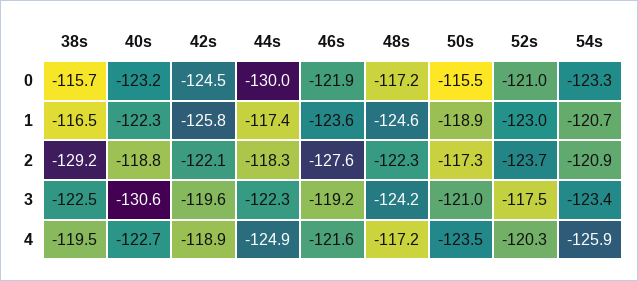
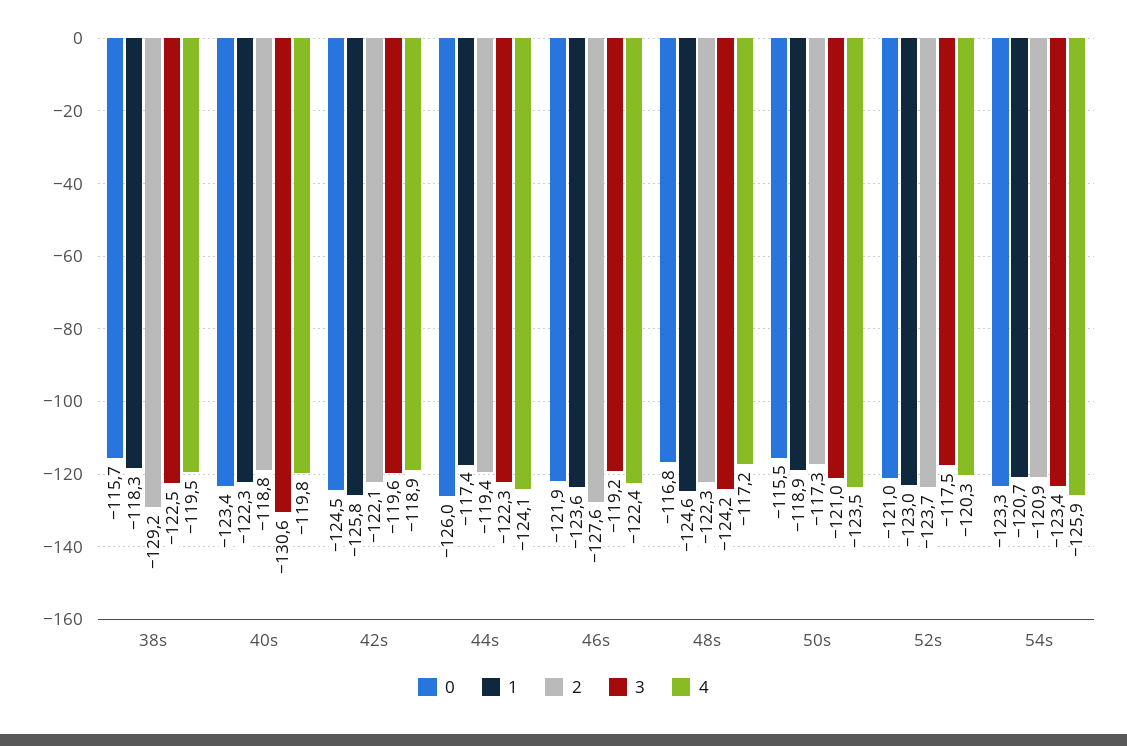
  {
    "0": {
      "38s": -115.7,
-     "40s": -123.2,
+     "40s": -123.4,
      "42s": -124.5,
-     "44s": -130,
+     "44s": -126,
      "46s": -121.9,
-     "48s": -117.2,
+     "48s": -116.8,
      "50s": -115.5,
      "52s": -121,
      "54s": -123.3
    },
    "1": {
-     "38s": -116.5,
+     "38s": -118.3,
      "40s": -122.3,
      "42s": -125.8,
      "44s": -117.4,
      "46s": -123.6,
      "48s": -124.6,
      "50s": -118.9,
      "52s": -123,
      "54s": -120.7
    },
    "2": {
      "38s": -129.2,
      "40s": -118.8,
      "42s": -122.1,
-     "44s": -118.3,
+     "44s": -119.4,
      "46s": -127.6,
      "48s": -122.3,
      "50s": -117.3,
      "52s": -123.7,
      "54s": -120.9
    },
    "3": {
      "38s": -122.5,
      "40s": -130.6,
      "42s": -119.6,
      "44s": -122.3,
      "46s": -119.2,
      "48s": -124.2,
      "50s": -121,
      "52s": -117.5,
      "54s": -123.4
    },
    "4": {
      "38s": -119.5,
-     "40s": -122.7,
+     "40s": -119.8,
      "42s": -118.9,
-     "44s": -124.9,
+     "44s": -124.1,
-     "46s": -121.6,
+     "46s": -122.4,
      "48s": -117.2,
      "50s": -123.5,
      "52s": -120.3,
      "54s": -125.9
    }
  }

